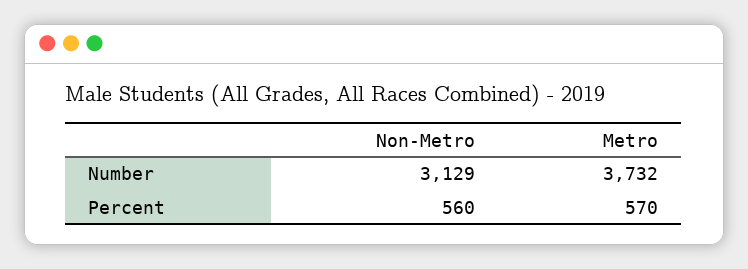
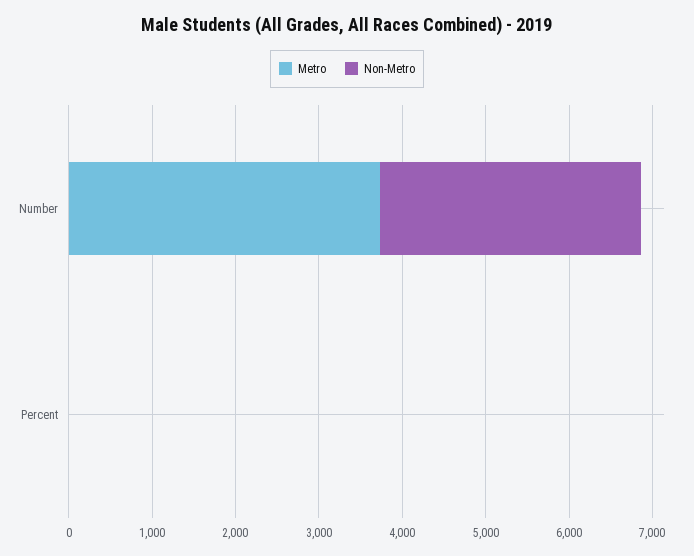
  {
    "Non-Metro": {
      "Number": 3129,
-     "Percent": 560
+     "Percent": 0
    },
    "Metro": {
      "Number": 3732,
-     "Percent": 570
+     "Percent": 0
    }
  }

